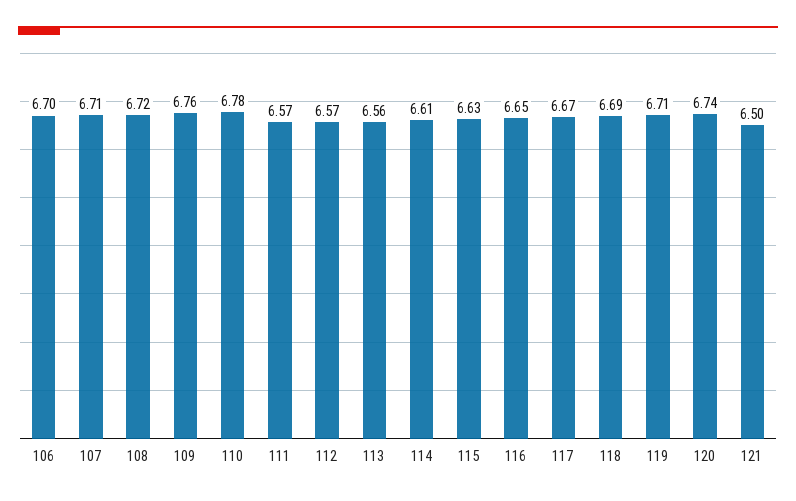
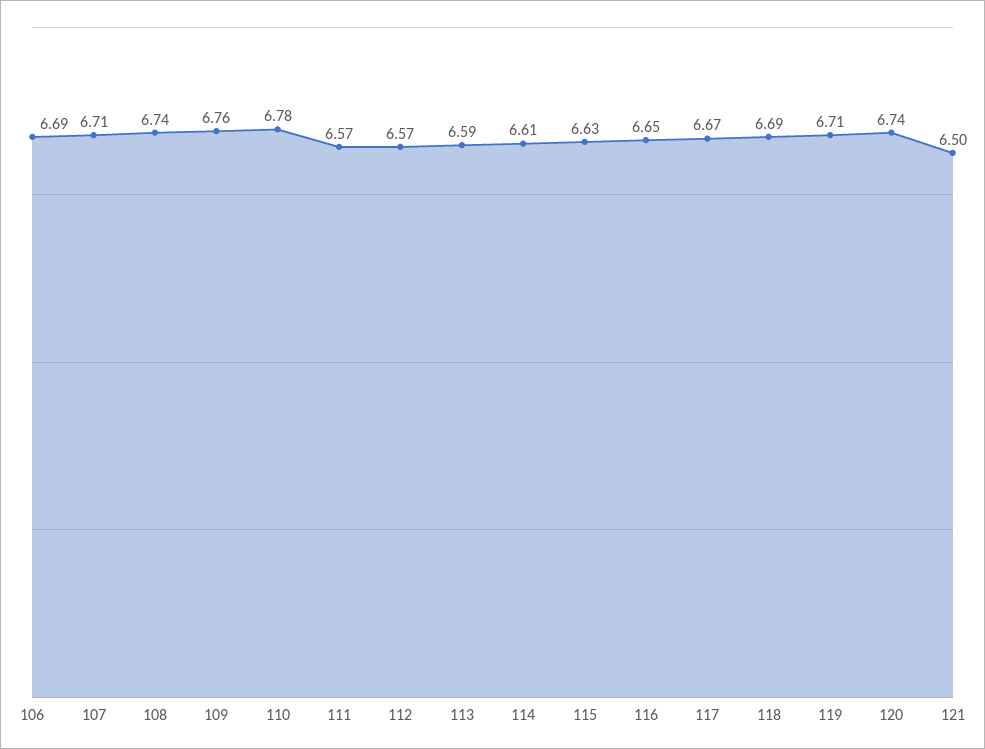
  {
-   "106": 6.7,
+   "106": 6.69,
    "107": 6.71,
-   "108": 6.72,
+   "108": 6.74,
    "109": 6.76,
    "110": 6.78,
    "111": 6.57,
    "112": 6.57,
-   "113": 6.56,
+   "113": 6.59,
    "114": 6.61,
    "115": 6.63,
    "116": 6.65,
    "117": 6.67,
    "118": 6.69,
    "119": 6.71,
    "120": 6.74,
    "121": 6.5
  }

